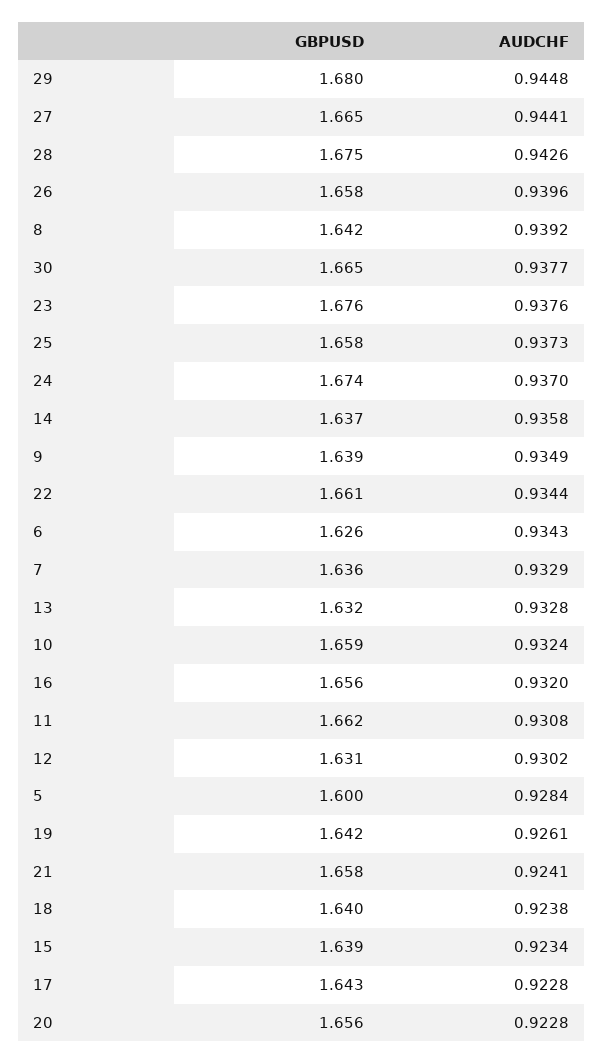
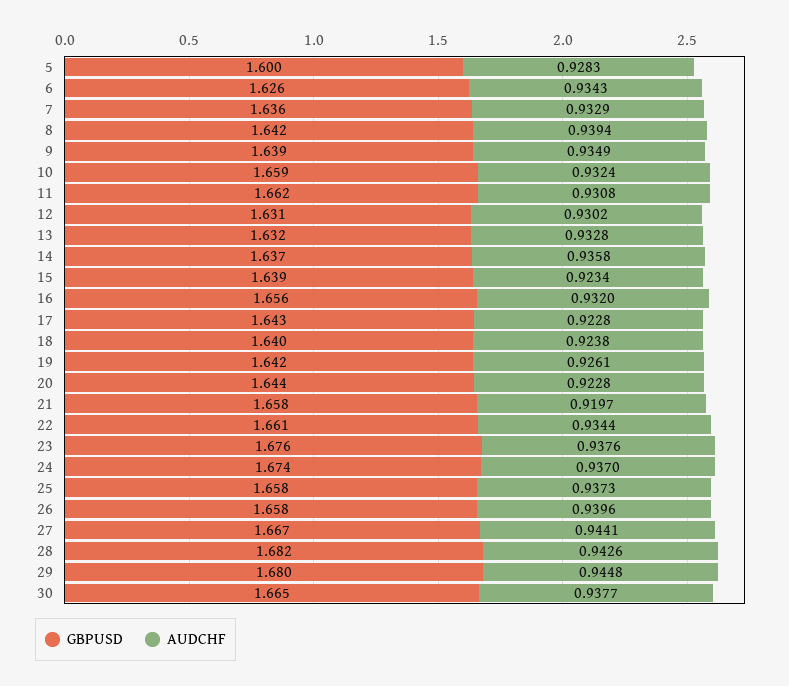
  {
    "GBPUSD": {
      "29": 1.68,
-     "27": 1.665,
+     "27": 1.667,
-     "28": 1.675,
+     "28": 1.682,
      "26": 1.658,
      "8": 1.642,
      "30": 1.665,
      "23": 1.676,
      "25": 1.658,
      "24": 1.674,
      "14": 1.637,
      "9": 1.639,
      "22": 1.661,
      "6": 1.626,
      "7": 1.636,
      "13": 1.632,
      "10": 1.659,
      "16": 1.656,
      "11": 1.662,
      "12": 1.631,
      "5": 1.6,
      "19": 1.642,
      "21": 1.658,
      "18": 1.64,
      "15": 1.639,
      "17": 1.643,
-     "20": 1.656
+     "20": 1.644
    },
    "AUDCHF": {
      "29": 0.9448,
      "27": 0.9441,
      "28": 0.9426,
      "26": 0.9396,
-     "8": 0.9392,
+     "8": 0.9394,
      "30": 0.9377,
      "23": 0.9376,
      "25": 0.9373,
      "24": 0.937,
      "14": 0.9358,
      "9": 0.9349,
      "22": 0.9344,
      "6": 0.9343,
      "7": 0.9329,
      "13": 0.9328,
      "10": 0.9324,
      "16": 0.932,
      "11": 0.9308,
      "12": 0.9302,
-     "5": 0.9284,
+     "5": 0.9283,
      "19": 0.9261,
-     "21": 0.9241,
+     "21": 0.9197,
      "18": 0.9238,
      "15": 0.9234,
      "17": 0.9228,
      "20": 0.9228
    }
  }

